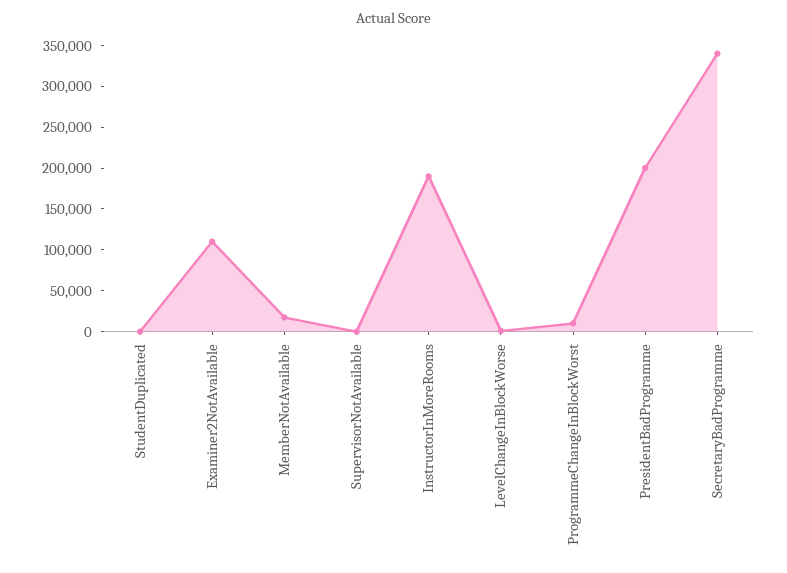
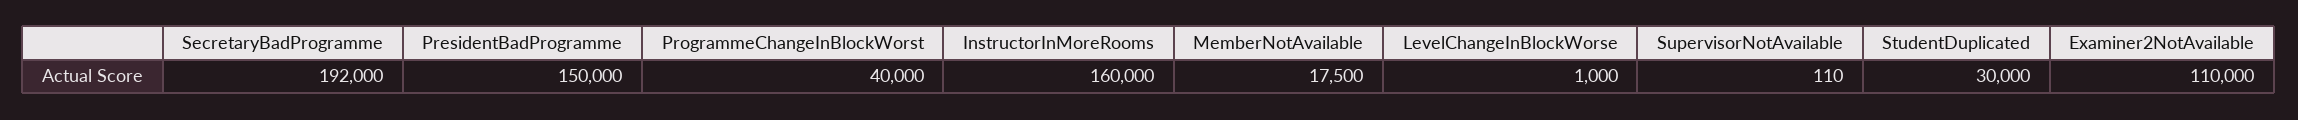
  {
-   "StudentDuplicated": 0,
+   "StudentDuplicated": 30000,
    "Examiner2NotAvailable": 110000,
    "MemberNotAvailable": 17500,
    "SupervisorNotAvailable": 110,
-   "InstructorInMoreRooms": 190000,
+   "InstructorInMoreRooms": 160000,
    "LevelChangeInBlockWorse": 1000,
-   "ProgrammeChangeInBlockWorst": 10000,
+   "ProgrammeChangeInBlockWorst": 40000,
-   "PresidentBadProgramme": 200000,
+   "PresidentBadProgramme": 150000,
-   "SecretaryBadProgramme": 340000
+   "SecretaryBadProgramme": 192000
  }

